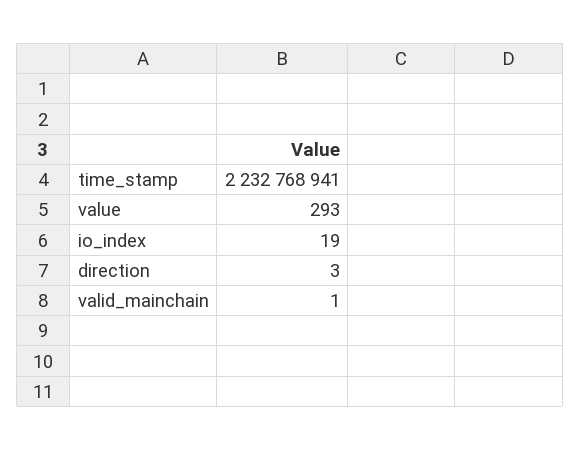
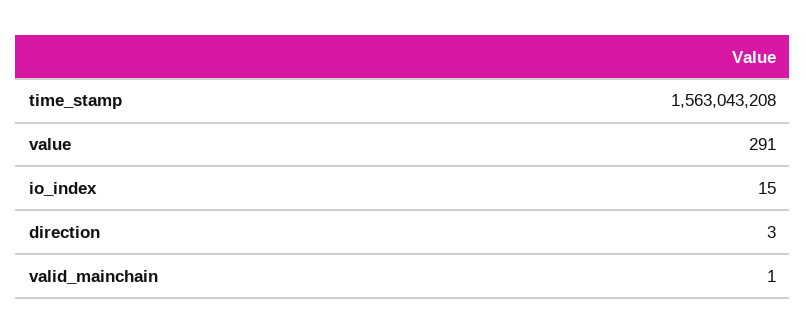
  {
-   "time_stamp": 2232768941,
+   "time_stamp": 1563043208,
-   "value": 293,
+   "value": 291,
-   "io_index": 19,
+   "io_index": 15,
    "direction": 3,
    "valid_mainchain": 1
  }

